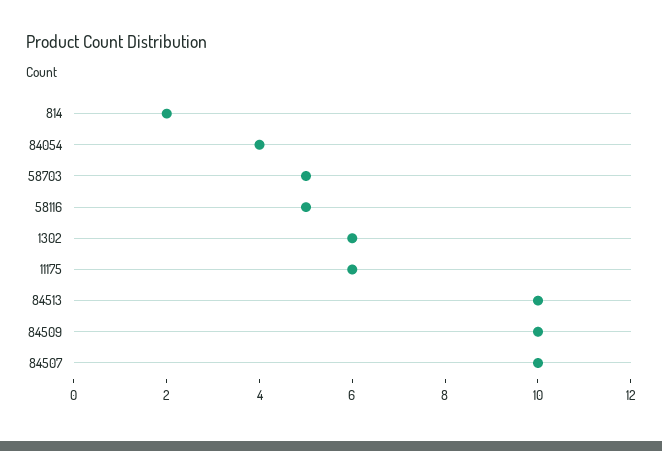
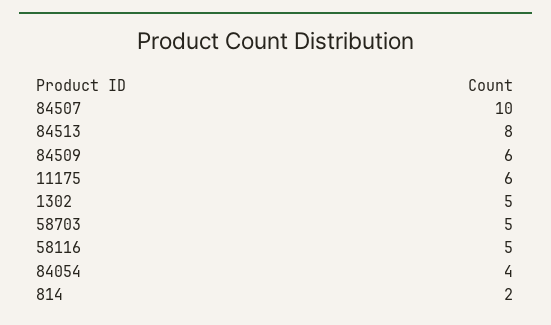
  {
    "814": 2,
    "84054": 4,
    "58703": 5,
    "58116": 5,
-   "1302": 6,
+   "1302": 5,
    "11175": 6,
-   "84513": 10,
+   "84513": 8,
-   "84509": 10,
+   "84509": 6,
    "84507": 10
  }

